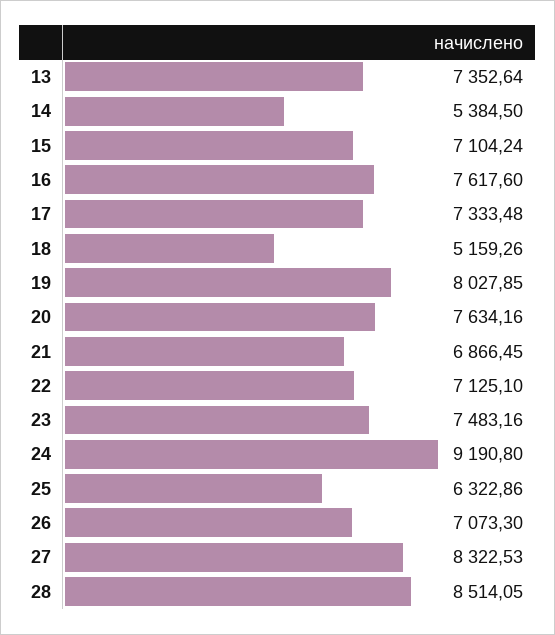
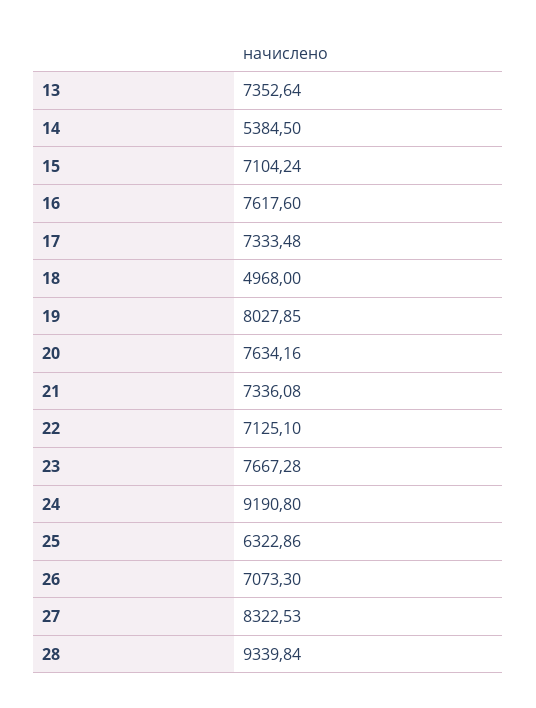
  {
    "13": 7352.64,
    "14": 5384.5,
    "15": 7104.24,
    "16": 7617.6,
    "17": 7333.48,
-   "18": 5159.26,
+   "18": 4968,
    "19": 8027.85,
    "20": 7634.16,
-   "21": 6866.45,
+   "21": 7336.08,
    "22": 7125.1,
-   "23": 7483.16,
+   "23": 7667.28,
    "24": 9190.8,
    "25": 6322.86,
    "26": 7073.3,
    "27": 8322.53,
-   "28": 8514.05
+   "28": 9339.84
  }

